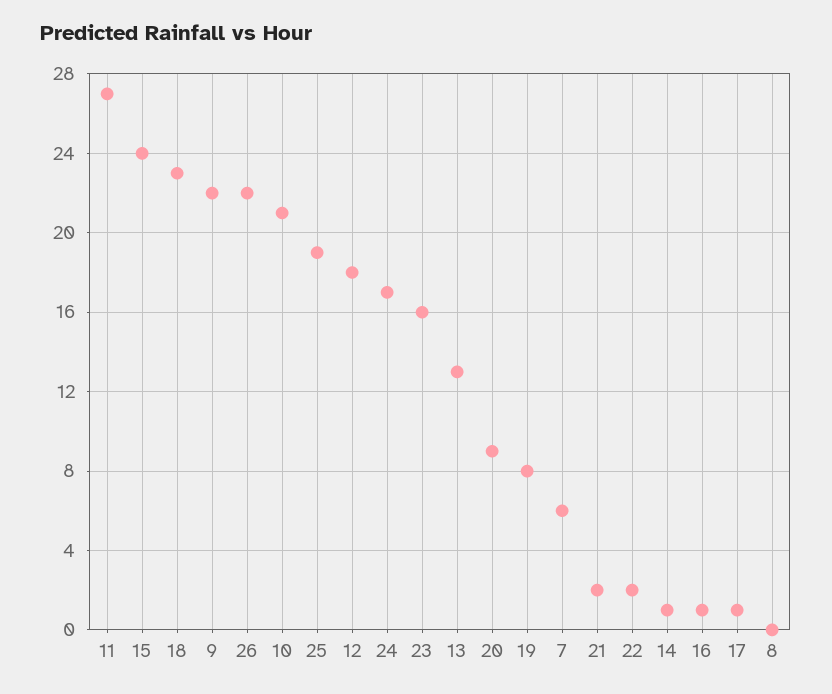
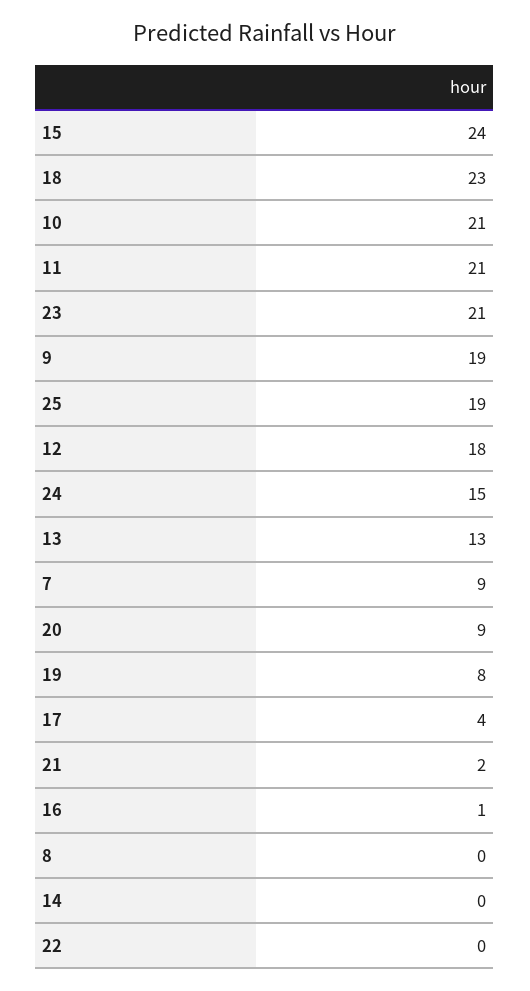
  {
-   "11": 27,
+   "11": 21,
    "15": 24,
    "18": 23,
-   "9": 22,
+   "9": 19,
-   "26": 22,
    "10": 21,
    "25": 19,
    "12": 18,
-   "24": 17,
+   "24": 15,
-   "23": 16,
+   "23": 21,
    "13": 13,
    "20": 9,
    "19": 8,
-   "7": 6,
+   "7": 9,
    "21": 2,
-   "22": 2,
+   "22": 0,
-   "14": 1,
+   "14": 0,
    "16": 1,
-   "17": 1,
+   "17": 4,
    "8": 0
  }

